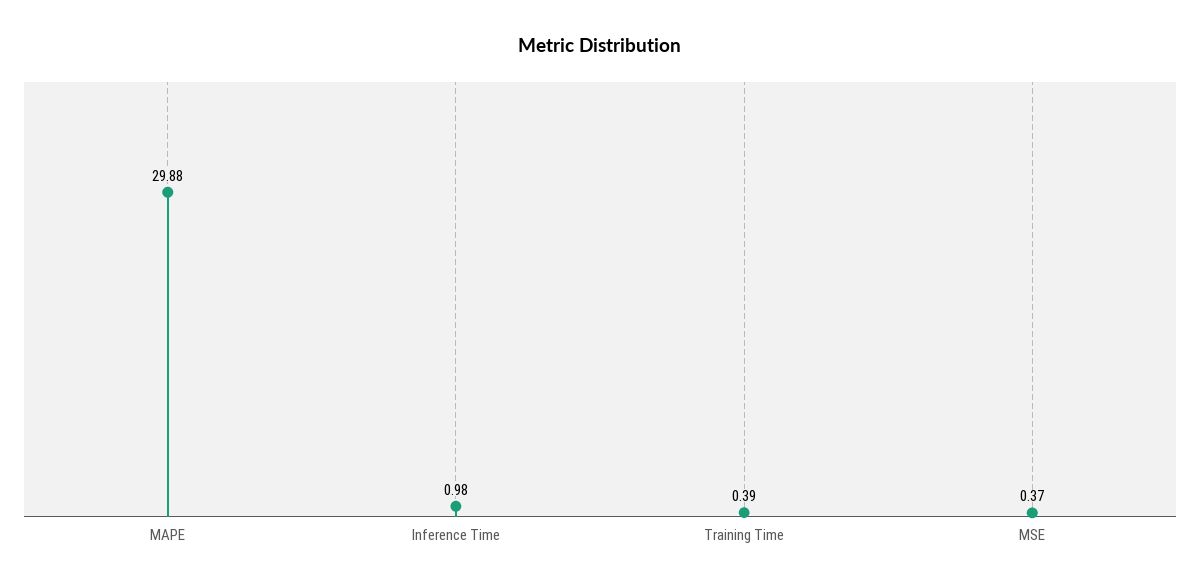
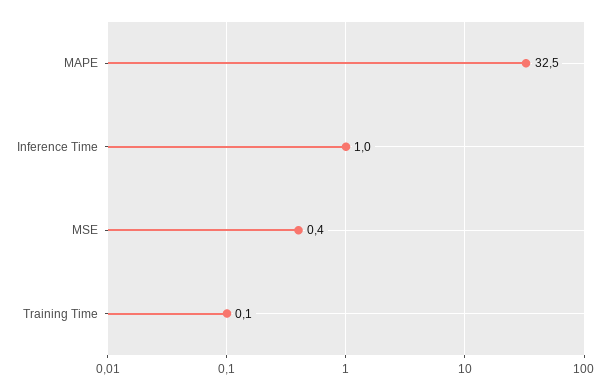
  {
-   "MAPE": 29.88,
+   "MAPE": 32.5,
    "Inference Time": 0.98,
-   "Training Time": 0.39,
+   "Training Time": 0.1,
    "MSE": 0.37
  }

